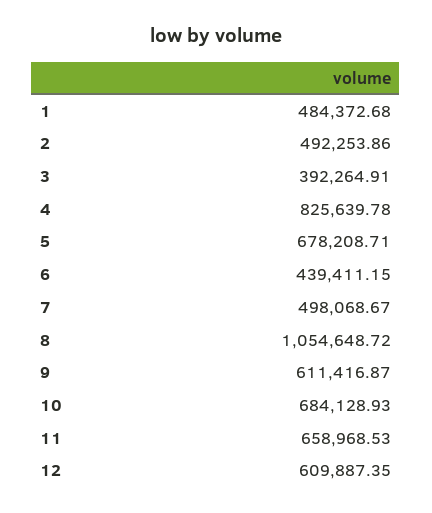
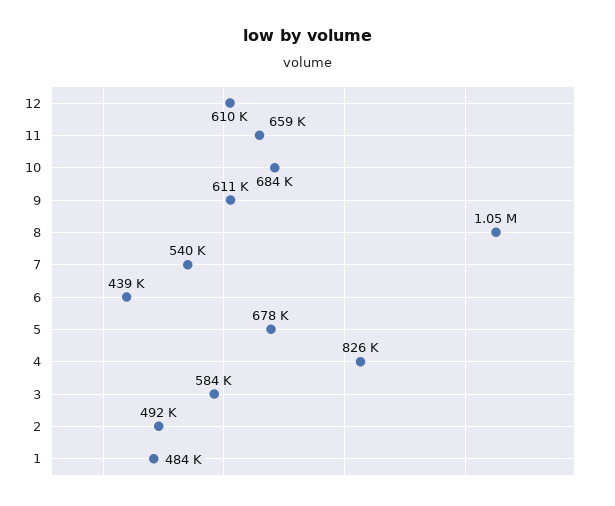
  {
    "1": 484372.68,
    "2": 492253.86,
-   "3": 392264.91,
+   "3": 584000,
    "4": 825639.78,
    "5": 678208.71,
    "6": 439411.15,
-   "7": 498068.67,
+   "7": 540000,
    "8": 1054648.72,
    "9": 611416.87,
    "10": 684128.93,
    "11": 658968.53,
    "12": 609887.35
  }

